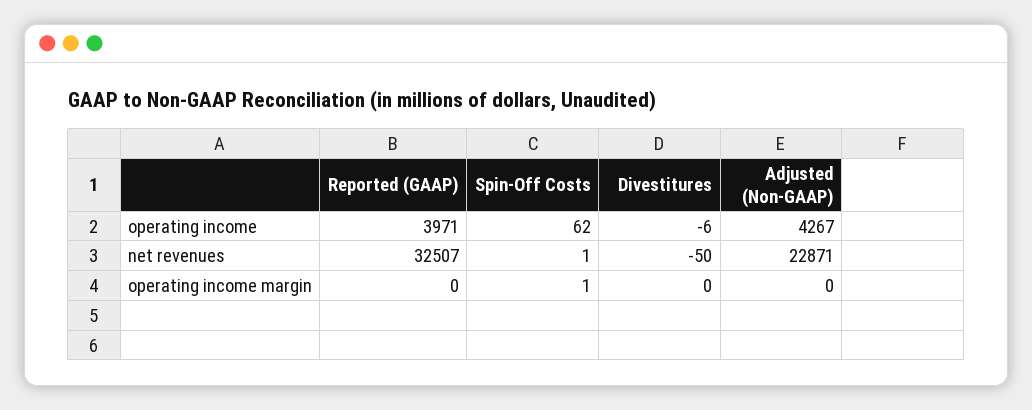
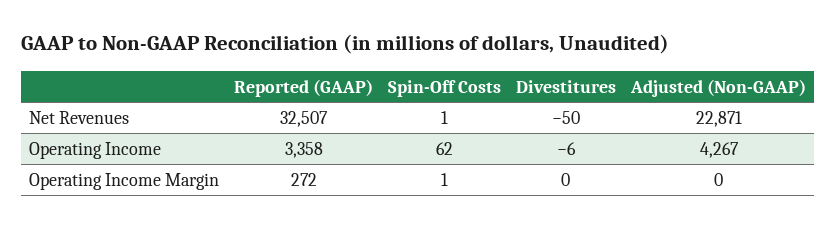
  {
    "Reported (GAAP)": {
-     "operating income": 3971,
+     "operating income": 3358,
      "net revenues": 32507,
-     "operating income margin": 0
+     "operating income margin": 272
    },
    "Spin-Off Costs": {
      "operating income": 62,
      "net revenues": 1,
      "operating income margin": 1
    },
    "Divestitures": {
      "operating income": -6,
      "net revenues": -50,
      "operating income margin": 0
    },
    "Adjusted (Non-GAAP)": {
      "operating income": 4267,
      "net revenues": 22871,
      "operating income margin": 0
    }
  }

